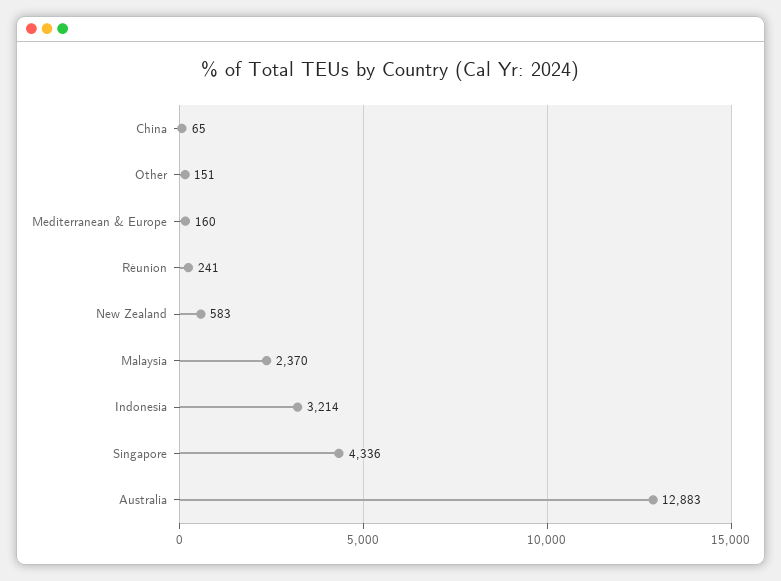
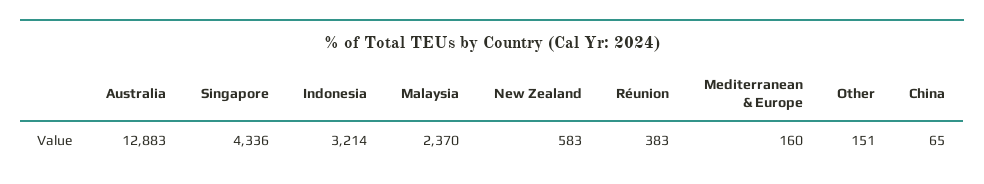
  {
    "China": 65,
    "Other": 151,
    "Mediterranean & Europe": 160,
-   "Réunion": 241,
+   "Réunion": 383,
    "New Zealand": 583,
    "Malaysia": 2370,
    "Indonesia": 3214,
    "Singapore": 4336,
    "Australia": 12883
  }

